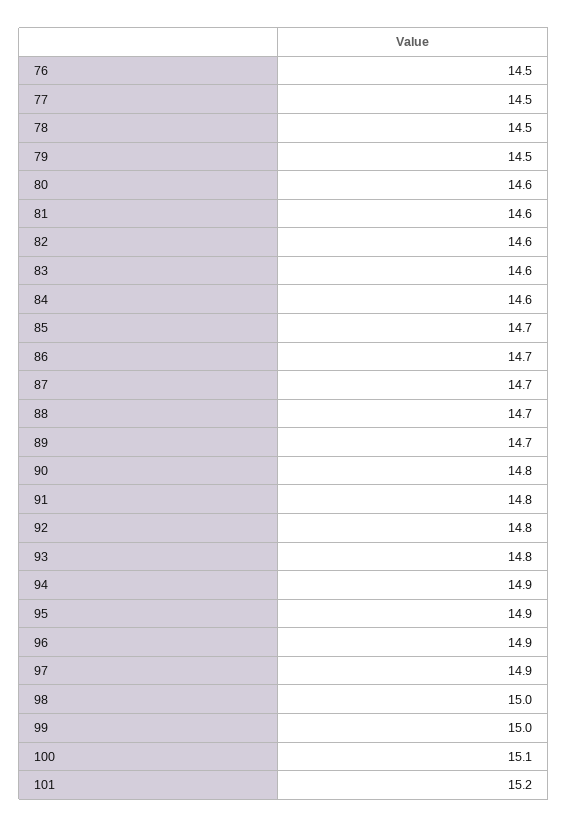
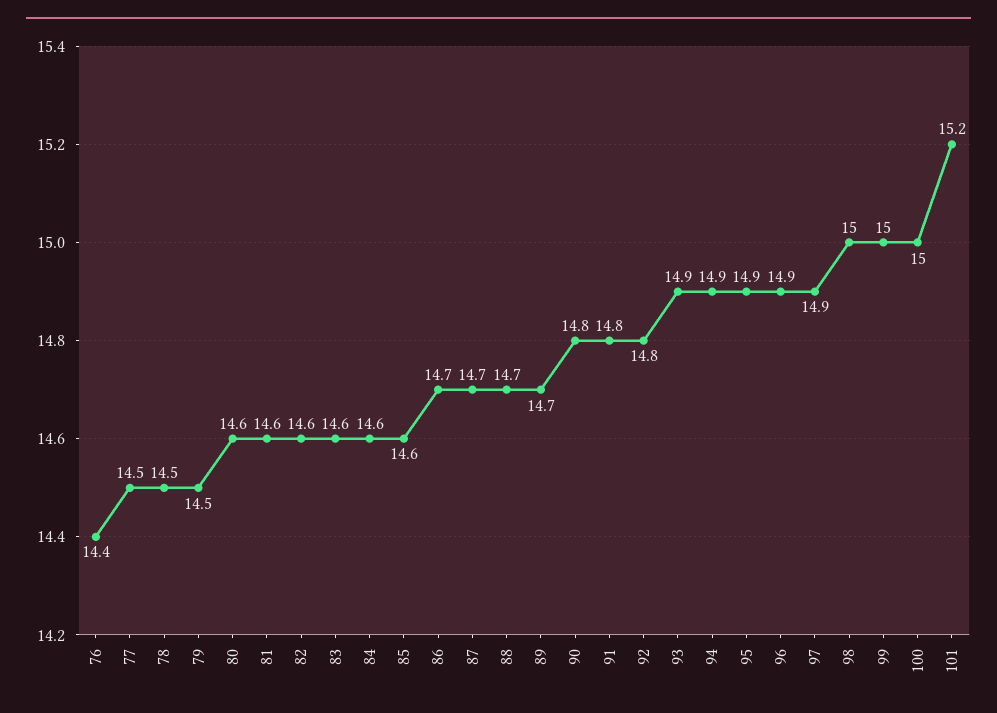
  {
-   "76": 14.5,
+   "76": 14.4,
    "77": 14.5,
    "78": 14.5,
    "79": 14.5,
    "80": 14.6,
    "81": 14.6,
    "82": 14.6,
    "83": 14.6,
    "84": 14.6,
-   "85": 14.7,
+   "85": 14.6,
    "86": 14.7,
    "87": 14.7,
    "88": 14.7,
    "89": 14.7,
    "90": 14.8,
    "91": 14.8,
    "92": 14.8,
-   "93": 14.8,
+   "93": 14.9,
    "94": 14.9,
    "95": 14.9,
    "96": 14.9,
    "97": 14.9,
    "98": 15,
    "99": 15,
-   "100": 15.1,
+   "100": 15,
    "101": 15.2
  }

